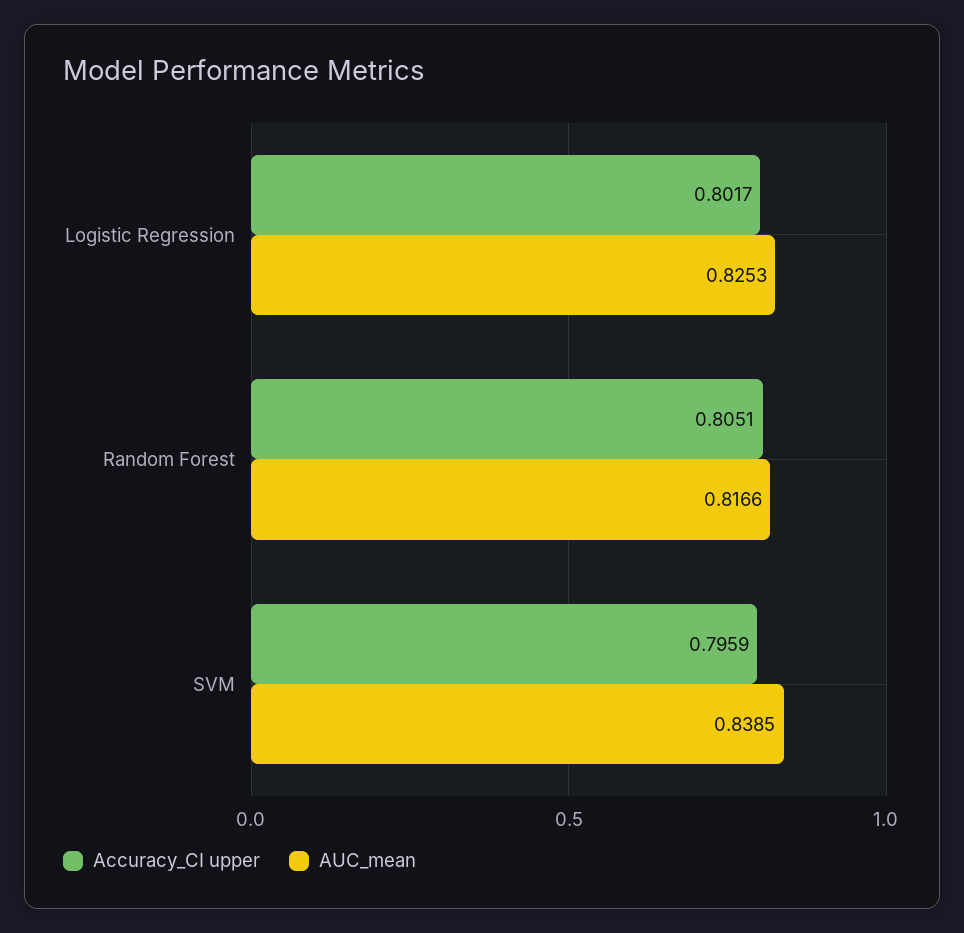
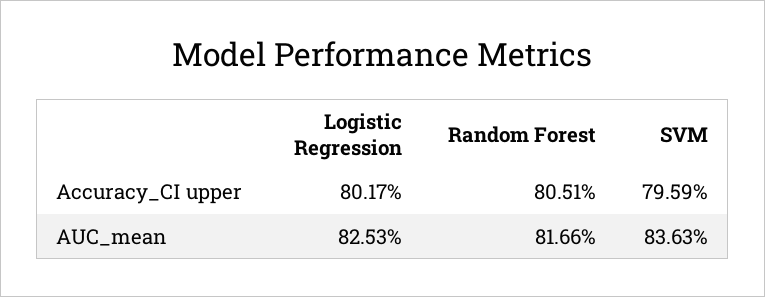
  {
    "Accuracy_CI upper": {
      "Logistic Regression": 0.8017,
      "Random Forest": 0.8051,
      "SVM": 0.7959
    },
    "AUC_mean": {
      "Logistic Regression": 0.8253,
      "Random Forest": 0.8166,
-     "SVM": 0.8385
+     "SVM": 0.8363
    }
  }

